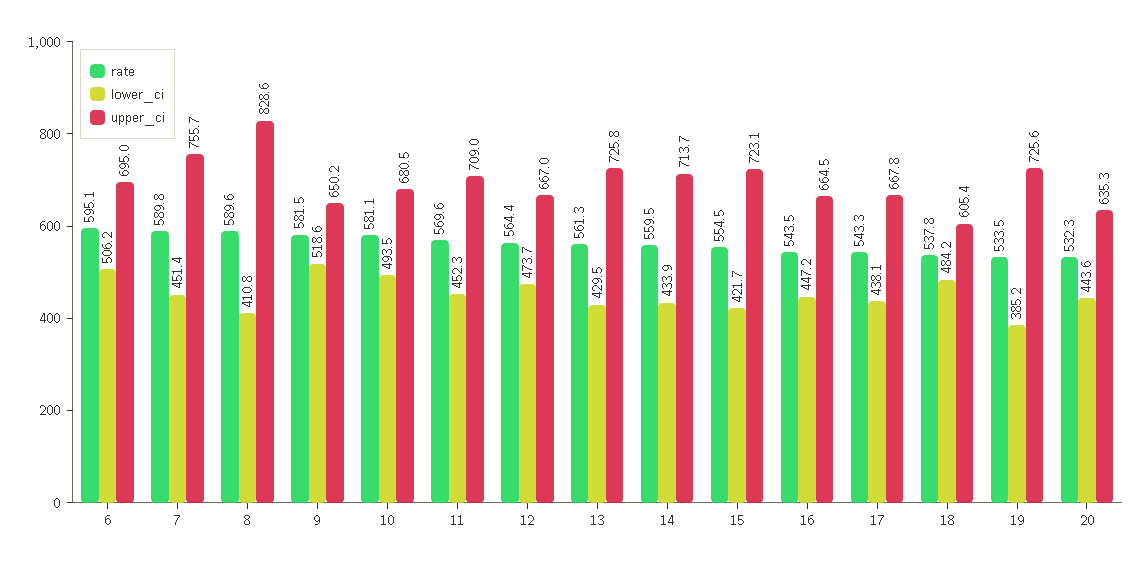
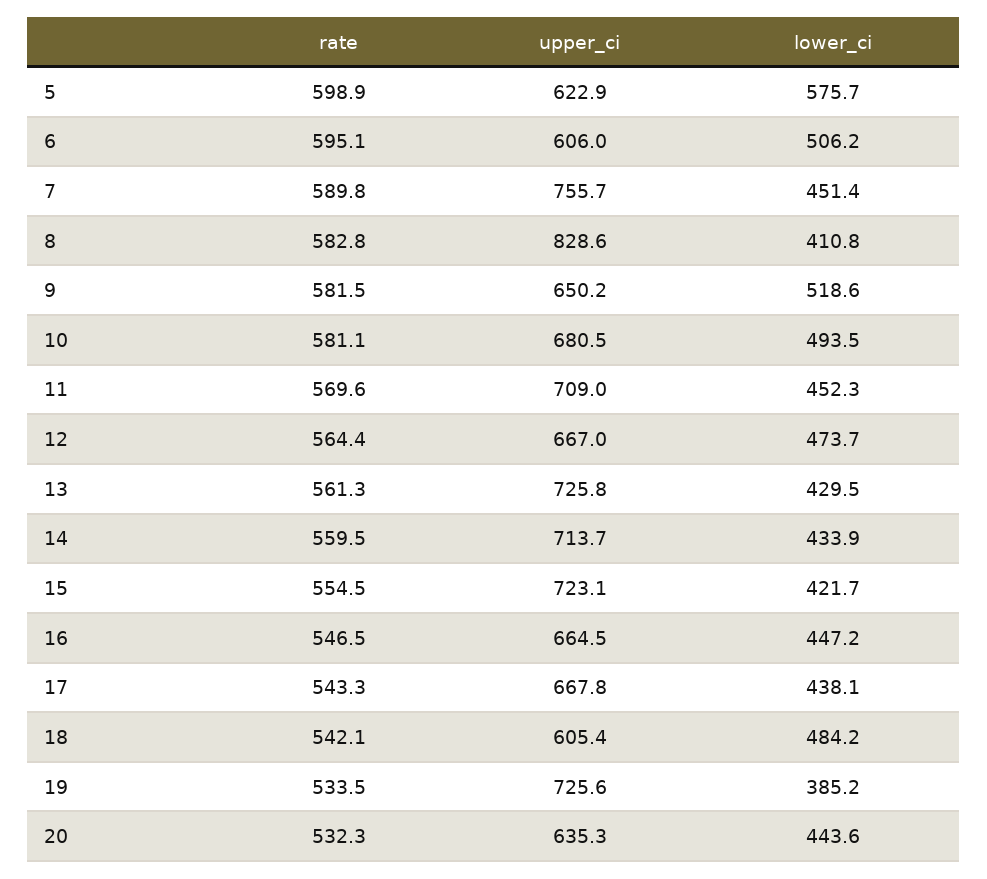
  {
    "rate": {
      "6": 595.1,
      "7": 589.8,
-     "8": 589.6,
+     "8": 582.8,
      "9": 581.5,
      "10": 581.1,
      "11": 569.6,
      "12": 564.4,
      "13": 561.3,
      "14": 559.5,
      "15": 554.5,
-     "16": 543.5,
+     "16": 546.5,
      "17": 543.3,
-     "18": 537.8,
+     "18": 542.1,
      "19": 533.5,
-     "20": 532.3
+     "20": 532.3,
+     "5": 598.9
    },
    "lower_ci": {
      "6": 506.2,
      "7": 451.4,
      "8": 410.8,
      "9": 518.6,
      "10": 493.5,
      "11": 452.3,
      "12": 473.7,
      "13": 429.5,
      "14": 433.9,
      "15": 421.7,
      "16": 447.2,
      "17": 438.1,
      "18": 484.2,
      "19": 385.2,
-     "20": 443.6
+     "20": 443.6,
+     "5": 575.7
    },
    "upper_ci": {
-     "6": 695,
+     "6": 606,
      "7": 755.7,
      "8": 828.6,
      "9": 650.2,
      "10": 680.5,
      "11": 709,
      "12": 667,
      "13": 725.8,
      "14": 713.7,
      "15": 723.1,
      "16": 664.5,
      "17": 667.8,
      "18": 605.4,
      "19": 725.6,
-     "20": 635.3
+     "20": 635.3,
+     "5": 622.9
    }
  }

